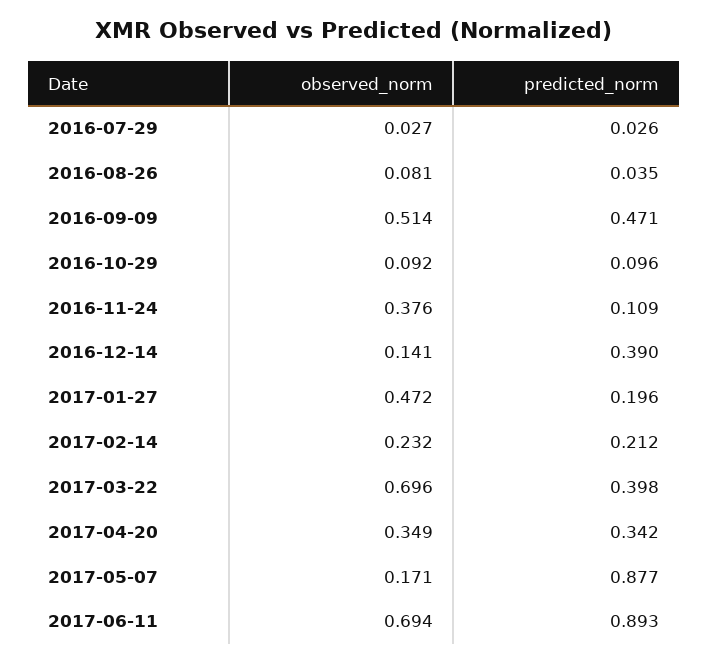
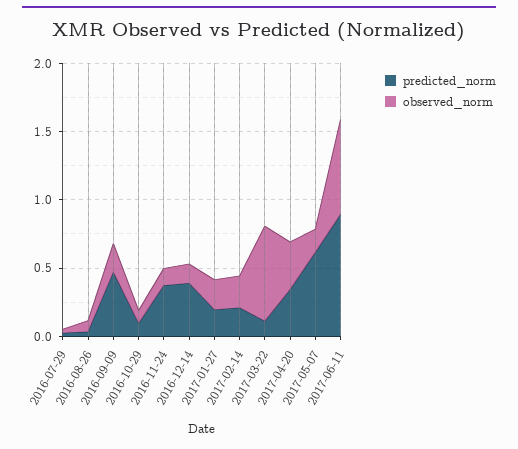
  {
    "observed_norm": {
      "2016-07-29": 0.027,
      "2016-08-26": 0.081,
-     "2016-09-09": 0.514,
+     "2016-09-09": 0.2,
      "2016-10-29": 0.092,
-     "2016-11-24": 0.376,
+     "2016-11-24": 0.1,
      "2016-12-14": 0.141,
-     "2017-01-27": 0.472,
+     "2017-01-27": 0.2,
      "2017-02-14": 0.232,
      "2017-03-22": 0.696,
      "2017-04-20": 0.349,
      "2017-05-07": 0.171,
      "2017-06-11": 0.694
    },
    "predicted_norm": {
      "2016-07-29": 0.026,
      "2016-08-26": 0.035,
      "2016-09-09": 0.471,
      "2016-10-29": 0.096,
-     "2016-11-24": 0.109,
+     "2016-11-24": 0.4,
      "2016-12-14": 0.39,
      "2017-01-27": 0.196,
      "2017-02-14": 0.212,
-     "2017-03-22": 0.398,
+     "2017-03-22": 0.1,
      "2017-04-20": 0.342,
-     "2017-05-07": 0.877,
+     "2017-05-07": 0.6,
      "2017-06-11": 0.893
    }
  }

